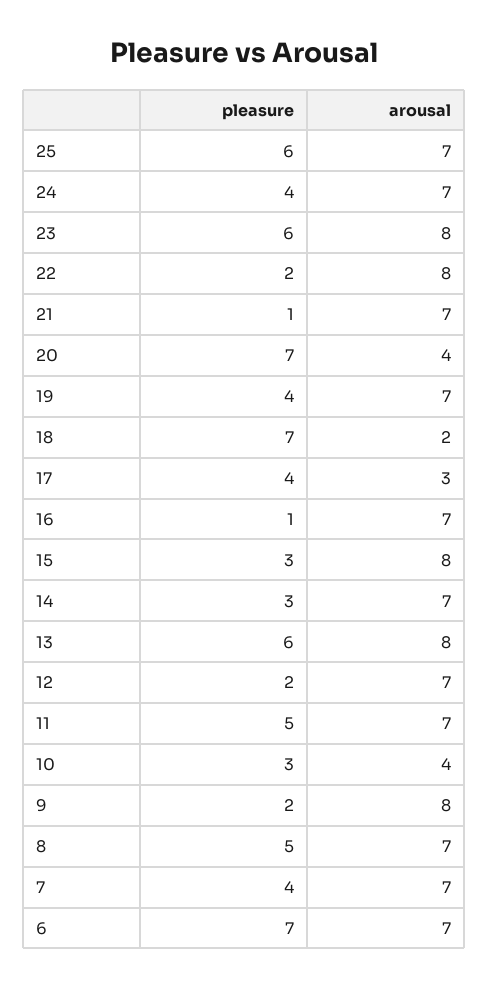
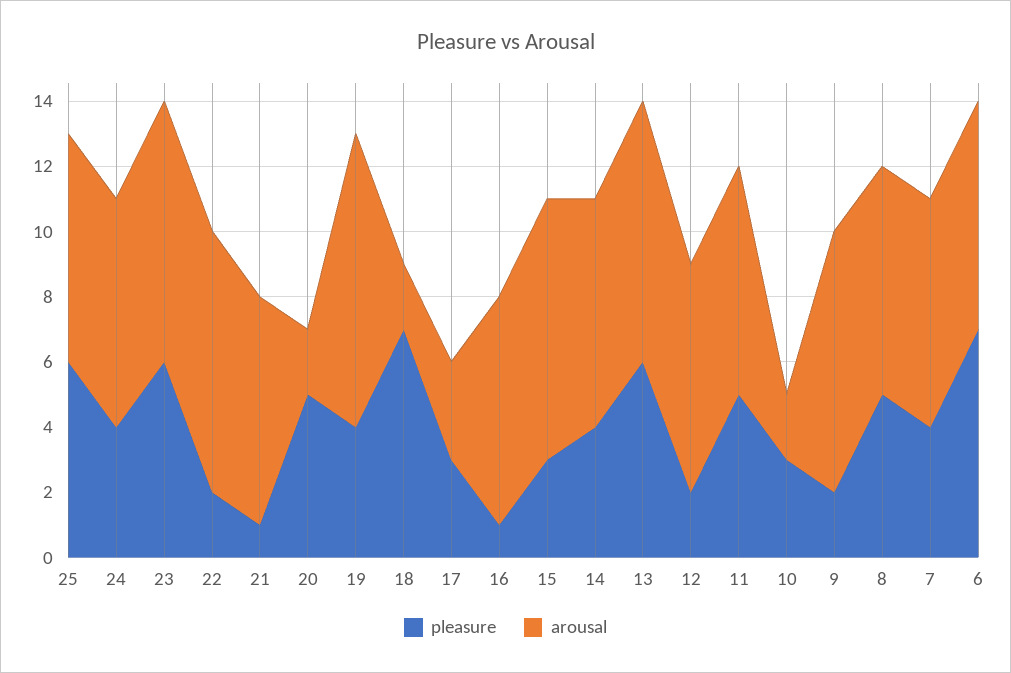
  {
    "pleasure": {
      "25": 6,
      "24": 4,
      "23": 6,
      "22": 2,
      "21": 1,
-     "20": 7,
+     "20": 5,
      "19": 4,
      "18": 7,
-     "17": 4,
+     "17": 3,
      "16": 1,
      "15": 3,
-     "14": 3,
+     "14": 4,
      "13": 6,
      "12": 2,
      "11": 5,
      "10": 3,
      "9": 2,
      "8": 5,
      "7": 4,
      "6": 7
    },
    "arousal": {
      "25": 7,
      "24": 7,
      "23": 8,
      "22": 8,
      "21": 7,
-     "20": 4,
+     "20": 2,
-     "19": 7,
+     "19": 9,
      "18": 2,
      "17": 3,
      "16": 7,
      "15": 8,
      "14": 7,
      "13": 8,
      "12": 7,
      "11": 7,
-     "10": 4,
+     "10": 2,
      "9": 8,
      "8": 7,
      "7": 7,
      "6": 7
    }
  }

